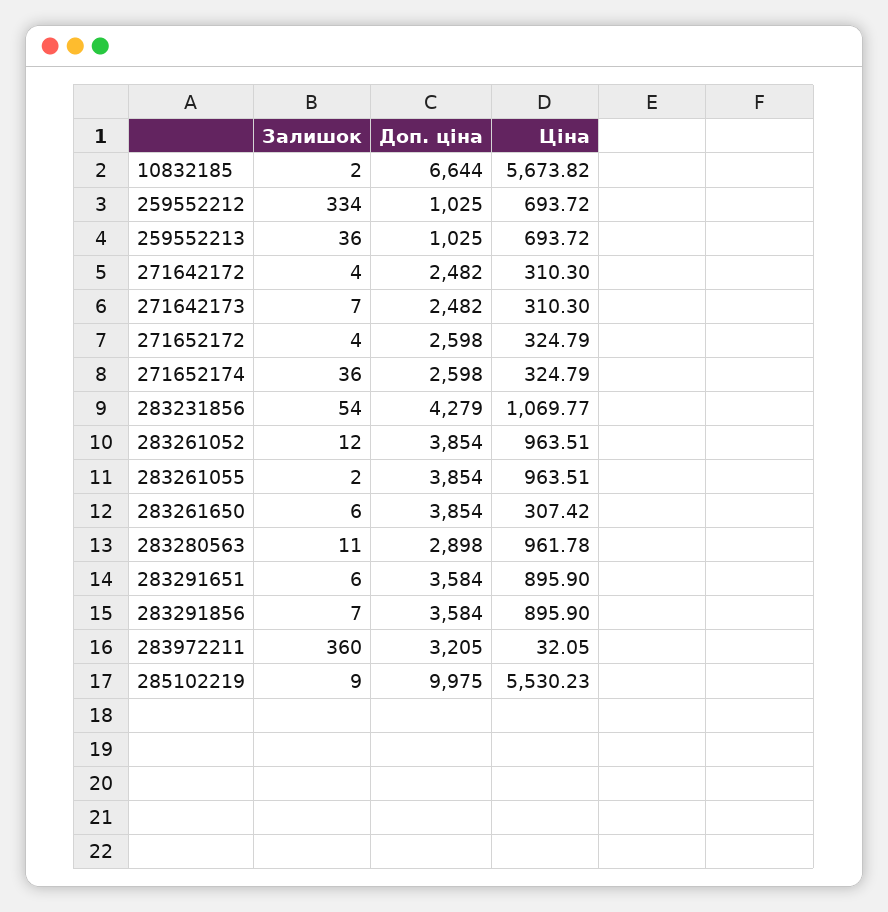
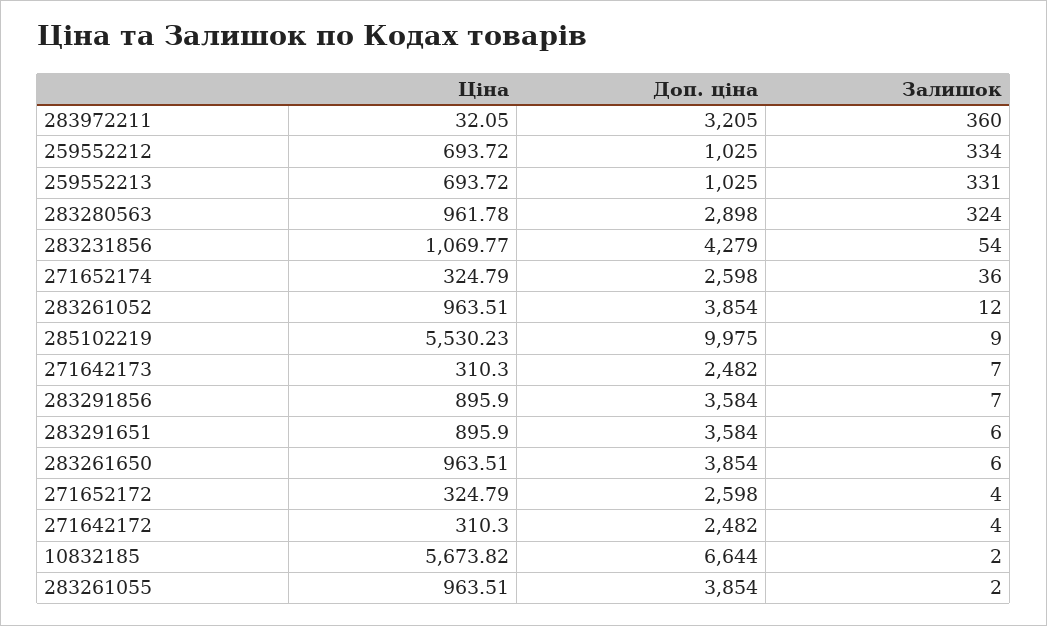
  {
    "Залишок": {
      "10832185": 2,
      "259552212": 334,
-     "259552213": 36,
+     "259552213": 331,
      "271642172": 4,
      "271642173": 7,
      "271652172": 4,
      "271652174": 36,
      "283231856": 54,
      "283261052": 12,
      "283261055": 2,
      "283261650": 6,
-     "283280563": 11,
+     "283280563": 324,
      "283291651": 6,
      "283291856": 7,
      "283972211": 360,
      "285102219": 9
    },
    "Доп. ціна": {
      "10832185": 6644,
      "259552212": 1025,
      "259552213": 1025,
      "271642172": 2482,
      "271642173": 2482,
      "271652172": 2598,
      "271652174": 2598,
      "283231856": 4279,
      "283261052": 3854,
      "283261055": 3854,
      "283261650": 3854,
      "283280563": 2898,
      "283291651": 3584,
      "283291856": 3584,
      "283972211": 3205,
      "285102219": 9975
    },
    "Ціна": {
      "10832185": 5673.82,
      "259552212": 693.72,
      "259552213": 693.72,
      "271642172": 310.3,
      "271642173": 310.3,
      "271652172": 324.79,
      "271652174": 324.79,
      "283231856": 1069.77,
      "283261052": 963.51,
      "283261055": 963.51,
-     "283261650": 307.42,
+     "283261650": 963.51,
      "283280563": 961.78,
      "283291651": 895.9,
      "283291856": 895.9,
      "283972211": 32.05,
      "285102219": 5530.23
    }
  }

